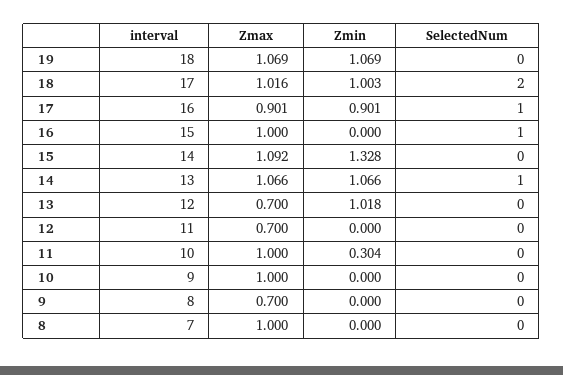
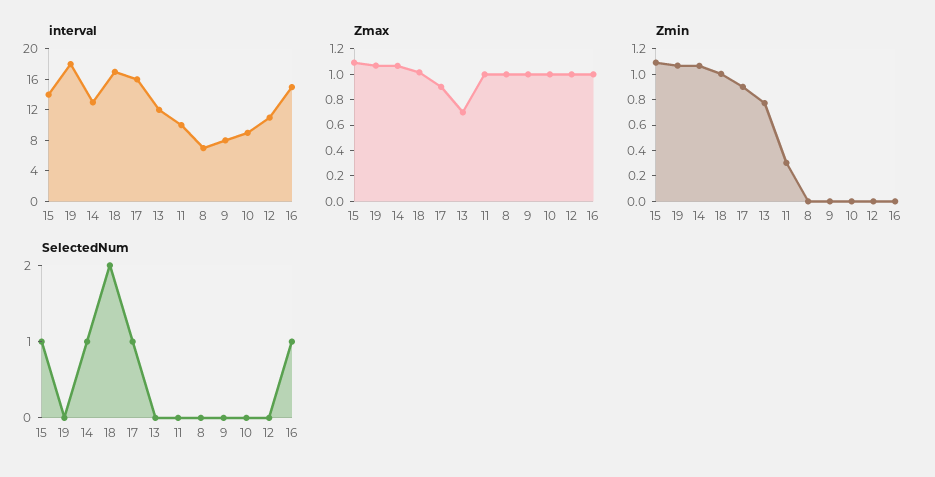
  {
    "interval": {
      "19": 18,
      "18": 17,
      "17": 16,
      "16": 15,
      "15": 14,
      "14": 13,
      "13": 12,
      "12": 11,
      "11": 10,
      "10": 9,
      "9": 8,
      "8": 7
    },
    "Zmax": {
      "19": 1.069,
      "18": 1.016,
      "17": 0.901,
      "16": 1,
      "15": 1.092,
      "14": 1.066,
      "13": 0.7,
-     "12": 0.7,
+     "12": 1,
      "11": 1,
      "10": 1,
-     "9": 0.7,
+     "9": 1,
      "8": 1
    },
    "Zmin": {
      "19": 1.069,
      "18": 1.003,
      "17": 0.901,
      "16": 0,
-     "15": 1.328,
+     "15": 1.1,
      "14": 1.066,
-     "13": 1.018,
+     "13": 0.8,
      "12": 0,
      "11": 0.304,
      "10": 0,
      "9": 0,
      "8": 0
    },
    "SelectedNum": {
      "19": 0,
      "18": 2,
      "17": 1,
      "16": 1,
-     "15": 0,
+     "15": 1,
      "14": 1,
      "13": 0,
      "12": 0,
      "11": 0,
      "10": 0,
      "9": 0,
      "8": 0
    }
  }

